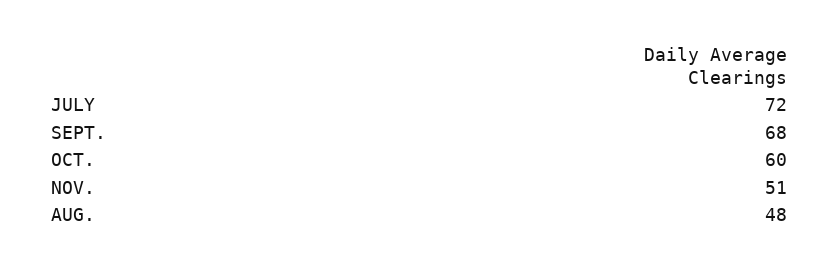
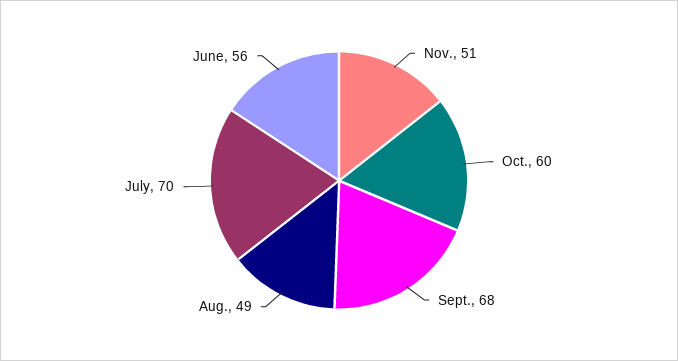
  {
-   "JULY": 72,
+   "JULY": 70,
    "SEPT.": 68,
    "OCT.": 60,
    "NOV.": 51,
-   "AUG.": 48
+   "AUG.": 49,
+   "June": 56
  }

